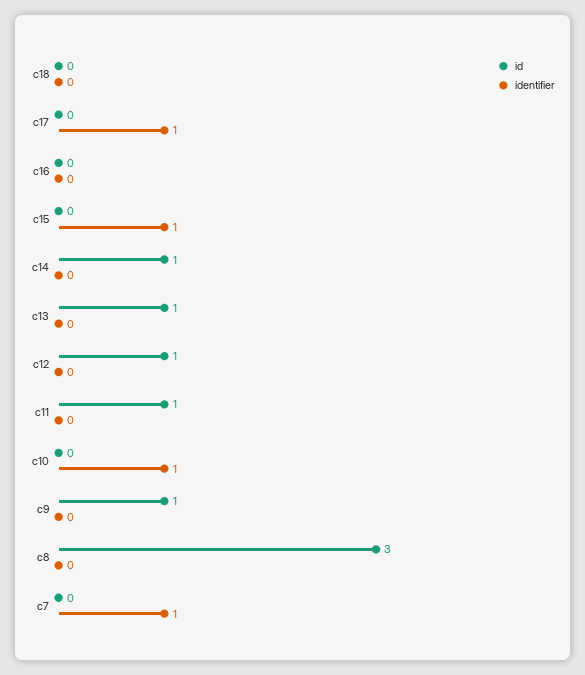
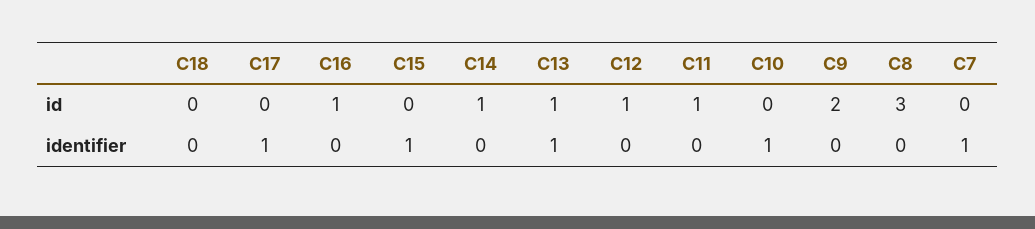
  {
    "id": {
      "c18": 0,
      "c17": 0,
-     "c16": 0,
+     "c16": 1,
      "c15": 0,
      "c14": 1,
      "c13": 1,
      "c12": 1,
      "c11": 1,
      "c10": 0,
-     "c9": 1,
+     "c9": 2,
      "c8": 3,
      "c7": 0
    },
    "identifier": {
      "c18": 0,
      "c17": 1,
      "c16": 0,
      "c15": 1,
      "c14": 0,
-     "c13": 0,
+     "c13": 1,
      "c12": 0,
      "c11": 0,
      "c10": 1,
      "c9": 0,
      "c8": 0,
      "c7": 1
    }
  }

